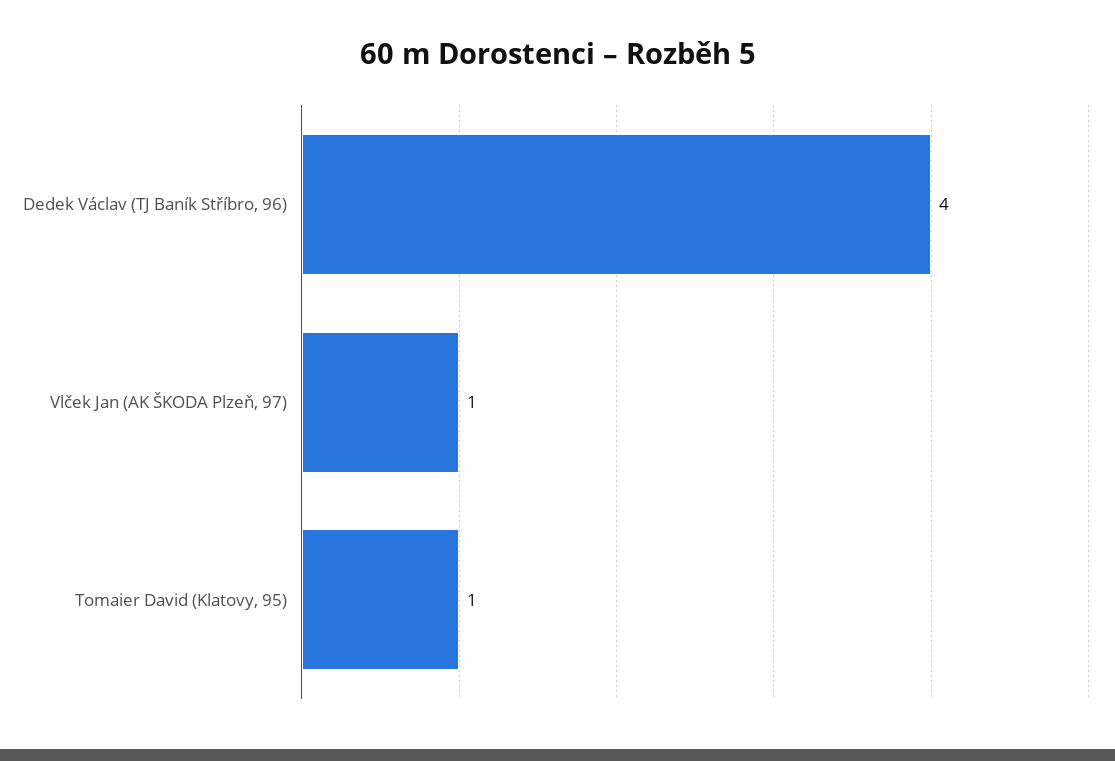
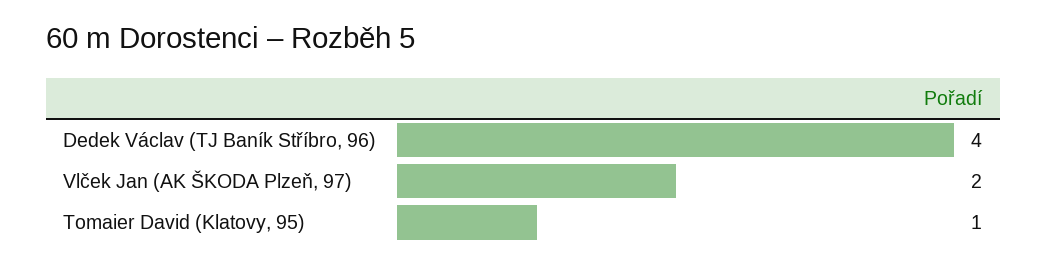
  {
    "Dedek Václav (TJ Baník Stříbro, 96)": 4,
-   "Vlček Jan (AK ŠKODA Plzeň, 97)": 1,
+   "Vlček Jan (AK ŠKODA Plzeň, 97)": 2,
    "Tomaier David (Klatovy, 95)": 1
  }

